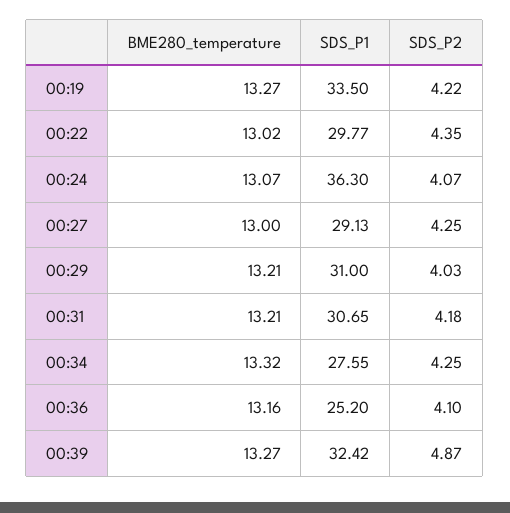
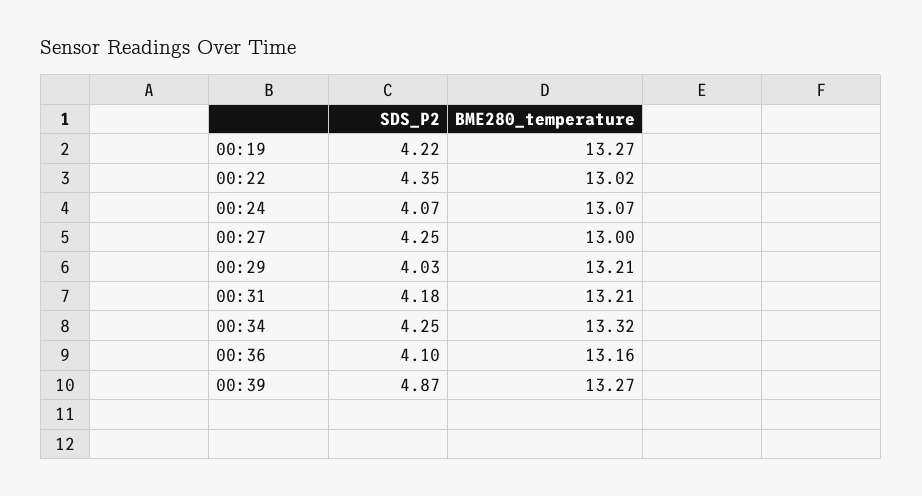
  {
    "BME280_temperature": {
      "00:19": 13.27,
      "00:22": 13.02,
      "00:24": 13.07,
      "00:27": 13,
      "00:29": 13.21,
      "00:31": 13.21,
      "00:34": 13.32,
      "00:36": 13.16,
      "00:39": 13.27
    },
-   "SDS_P1": {
-     "00:19": 33.5,
-     "00:22": 29.77,
-     "00:24": 36.3,
-     "00:27": 29.13,
-     "00:29": 31,
-     "00:31": 30.65,
-     "00:34": 27.55,
-     "00:36": 25.2,
-     "00:39": 32.42
-   },
    "SDS_P2": {
      "00:19": 4.22,
      "00:22": 4.35,
      "00:24": 4.07,
      "00:27": 4.25,
      "00:29": 4.03,
      "00:31": 4.18,
      "00:34": 4.25,
      "00:36": 4.1,
      "00:39": 4.87
    }
  }

